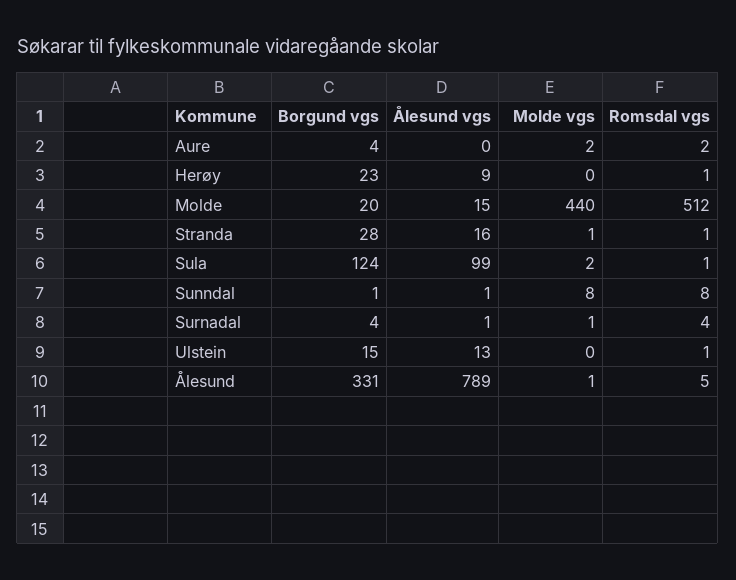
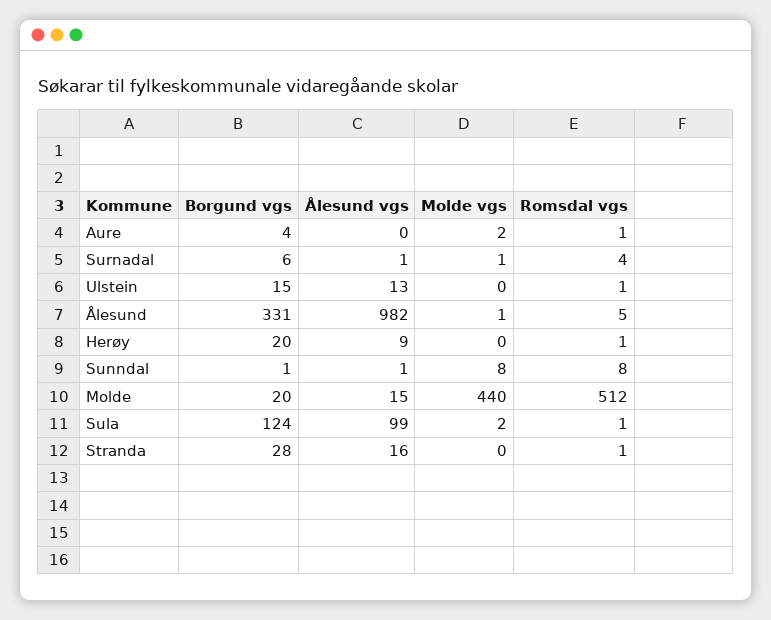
  {
    "Borgund vgs": {
      "Aure": 4,
-     "Herøy": 23,
+     "Herøy": 20,
      "Molde": 20,
      "Stranda": 28,
      "Sula": 124,
      "Sunndal": 1,
-     "Surnadal": 4,
+     "Surnadal": 6,
      "Ulstein": 15,
      "Ålesund": 331
    },
    "Ålesund vgs": {
      "Aure": 0,
      "Herøy": 9,
      "Molde": 15,
      "Stranda": 16,
      "Sula": 99,
      "Sunndal": 1,
      "Surnadal": 1,
      "Ulstein": 13,
-     "Ålesund": 789
+     "Ålesund": 982
    },
    "Molde vgs": {
      "Aure": 2,
      "Herøy": 0,
      "Molde": 440,
-     "Stranda": 1,
+     "Stranda": 0,
      "Sula": 2,
      "Sunndal": 8,
      "Surnadal": 1,
      "Ulstein": 0,
      "Ålesund": 1
    },
    "Romsdal vgs": {
-     "Aure": 2,
+     "Aure": 1,
      "Herøy": 1,
      "Molde": 512,
      "Stranda": 1,
      "Sula": 1,
      "Sunndal": 8,
      "Surnadal": 4,
      "Ulstein": 1,
      "Ålesund": 5
    }
  }

